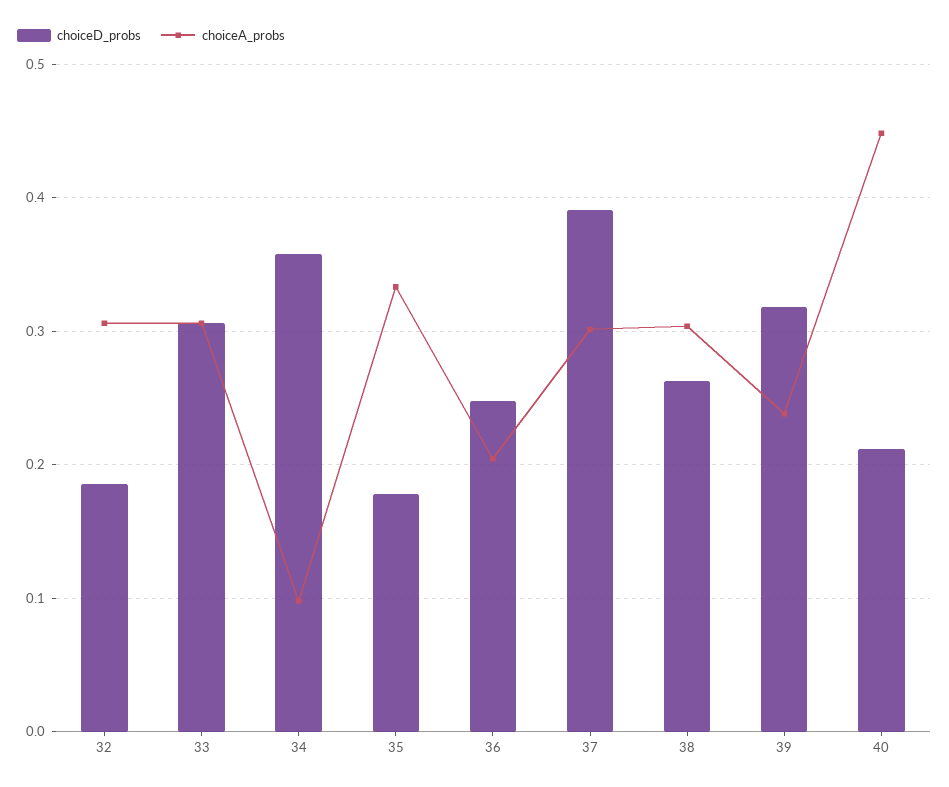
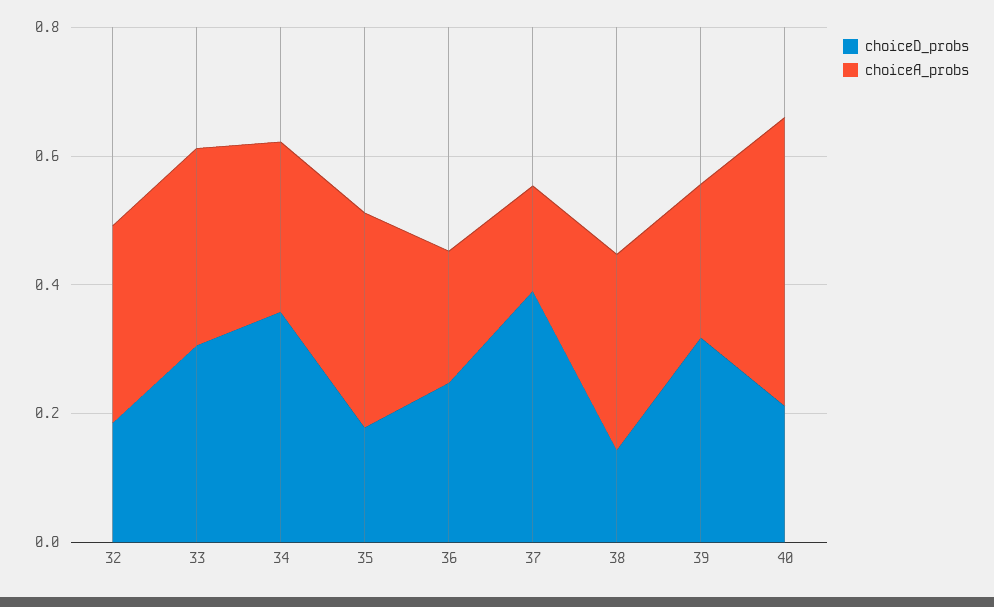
  {
    "choiceD_probs": {
      "32": 0.19,
      "33": 0.31,
      "34": 0.36,
      "35": 0.18,
      "36": 0.25,
      "37": 0.39,
-     "38": 0.26,
+     "38": 0.15,
      "39": 0.32,
      "40": 0.21
    },
    "choiceA_probs": {
      "32": 0.31,
      "33": 0.31,
-     "34": 0.1,
+     "34": 0.25,
      "35": 0.33,
      "36": 0.2,
-     "37": 0.3,
+     "37": 0.15,
      "38": 0.3,
      "39": 0.24,
      "40": 0.45
    }
  }

